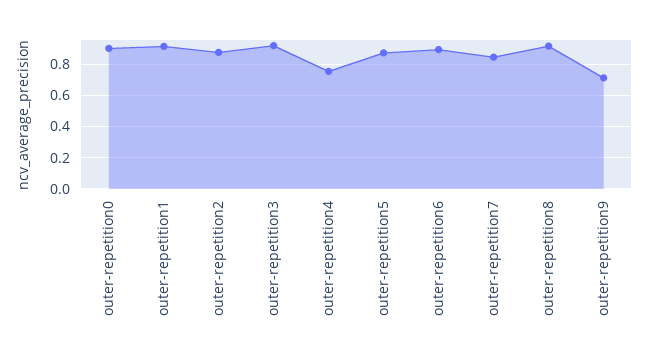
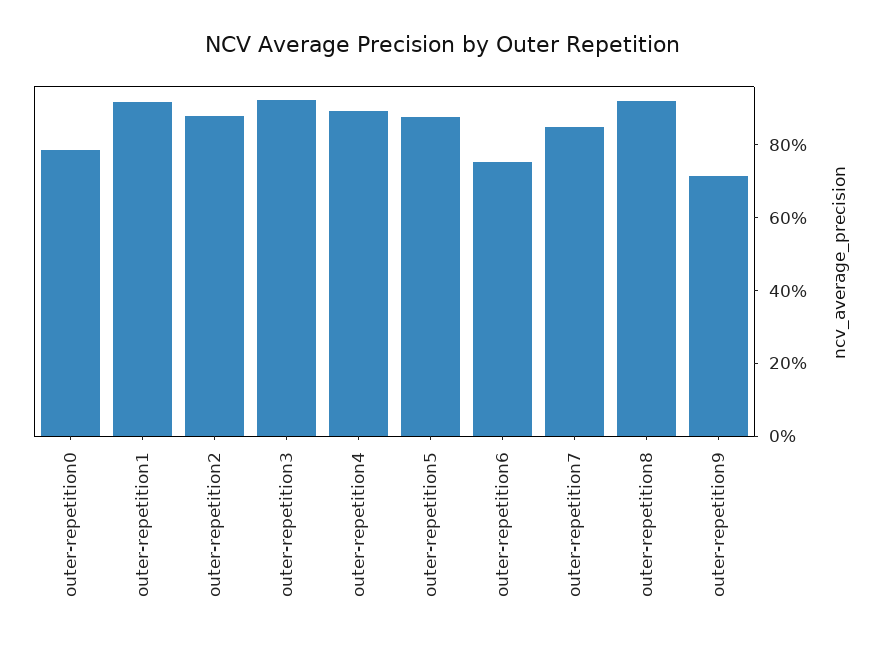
  {
-   "outer-repetition0": 0.9,
+   "outer-repetition0": 0.8,
    "outer-repetition1": 0.9,
    "outer-repetition2": 0.9,
    "outer-repetition3": 0.9,
-   "outer-repetition4": 0.75,
+   "outer-repetition4": 0.9,
    "outer-repetition5": 0.9,
-   "outer-repetition6": 0.9,
+   "outer-repetition6": 0.75,
    "outer-repetition7": 0.85,
    "outer-repetition8": 0.9,
    "outer-repetition9": 0.7
  }

